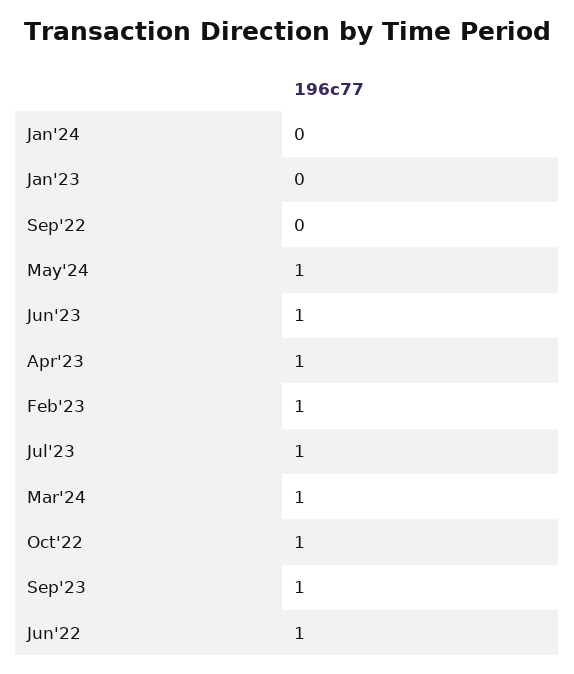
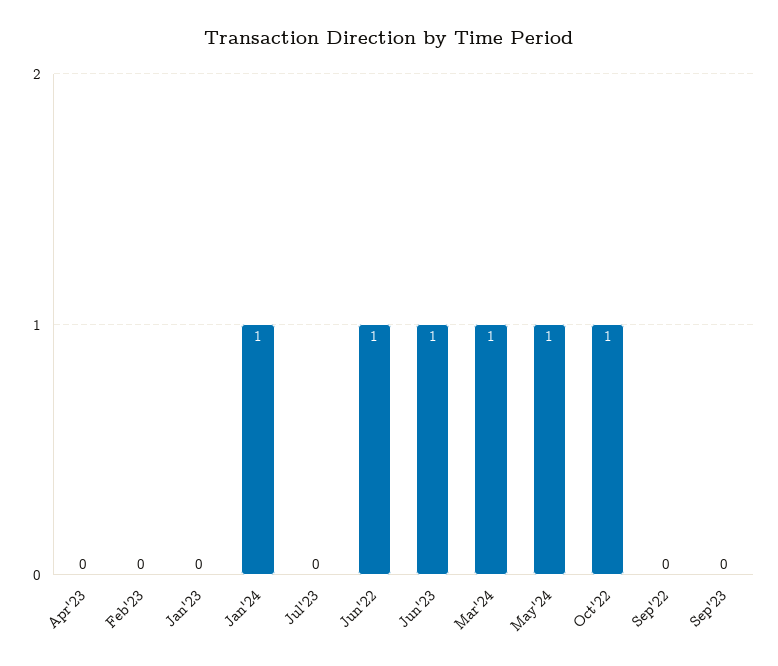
  {
-   "Jan'24": 0,
+   "Jan'24": 1,
    "Jan'23": 0,
    "Sep'22": 0,
    "May'24": 1,
    "Jun'23": 1,
-   "Apr'23": 1,
+   "Apr'23": 0,
-   "Feb'23": 1,
+   "Feb'23": 0,
-   "Jul'23": 1,
+   "Jul'23": 0,
    "Mar'24": 1,
    "Oct'22": 1,
-   "Sep'23": 1,
+   "Sep'23": 0,
    "Jun'22": 1
  }

